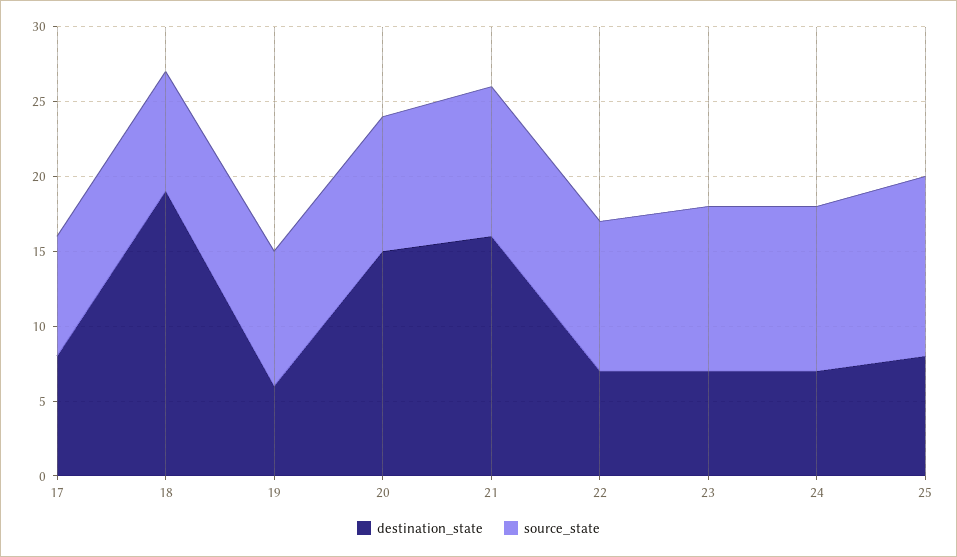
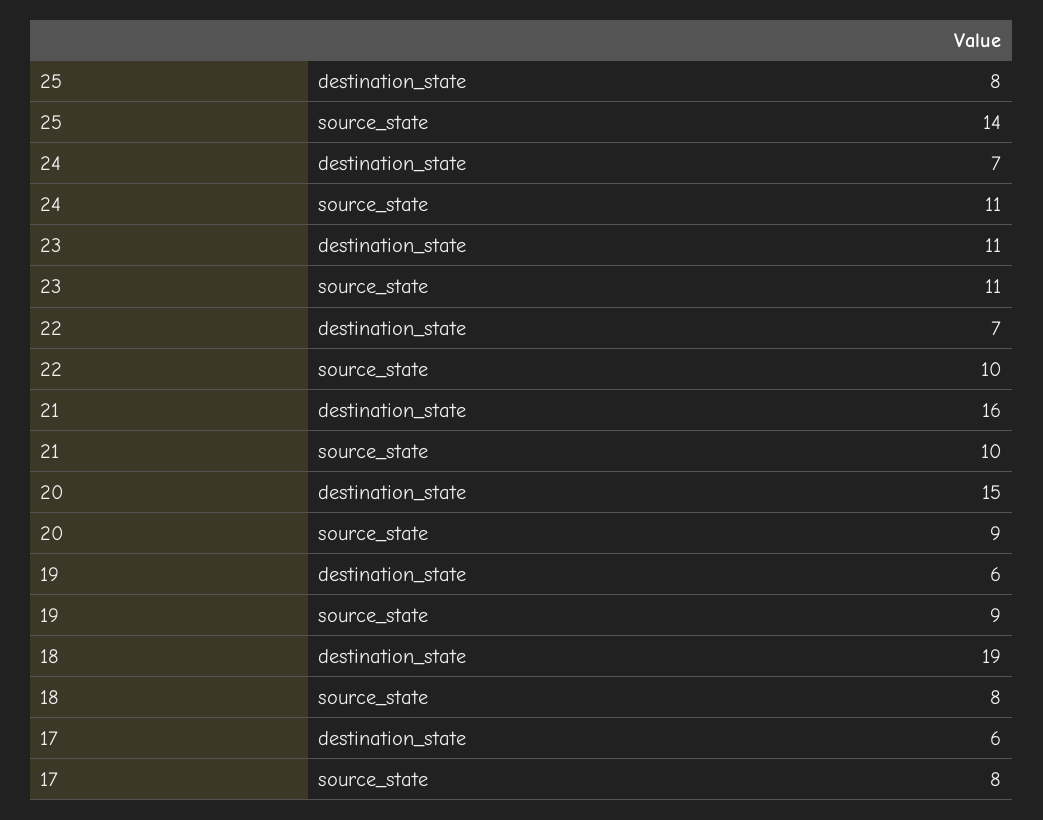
  {
    "destination_state": {
-     "17": 8,
+     "17": 6,
      "18": 19,
      "19": 6,
      "20": 15,
      "21": 16,
      "22": 7,
-     "23": 7,
+     "23": 11,
      "24": 7,
      "25": 8
    },
    "source_state": {
      "17": 8,
      "18": 8,
      "19": 9,
      "20": 9,
      "21": 10,
      "22": 10,
      "23": 11,
      "24": 11,
-     "25": 12
+     "25": 14
    }
  }

